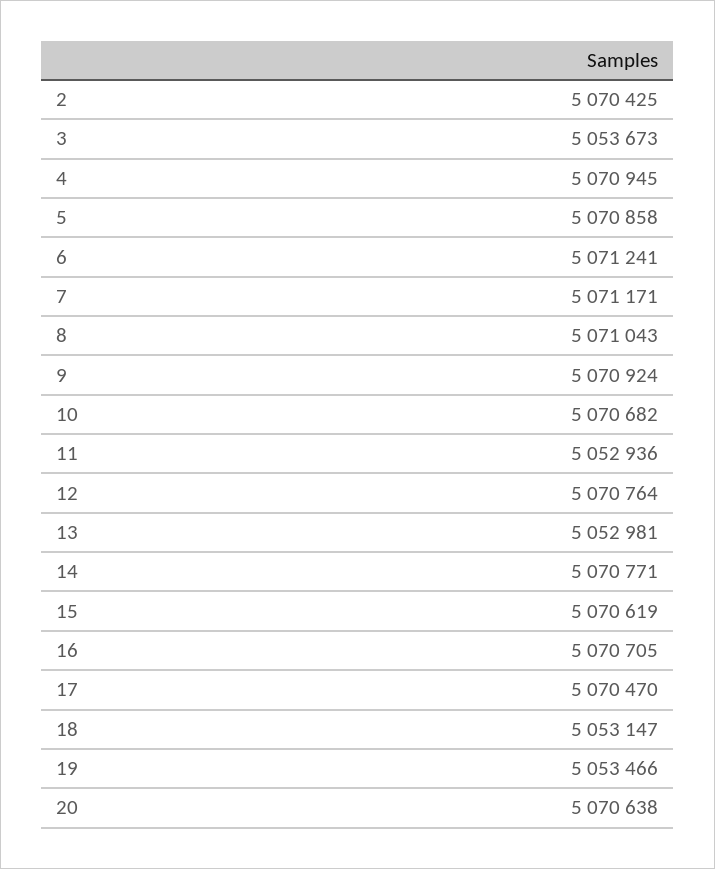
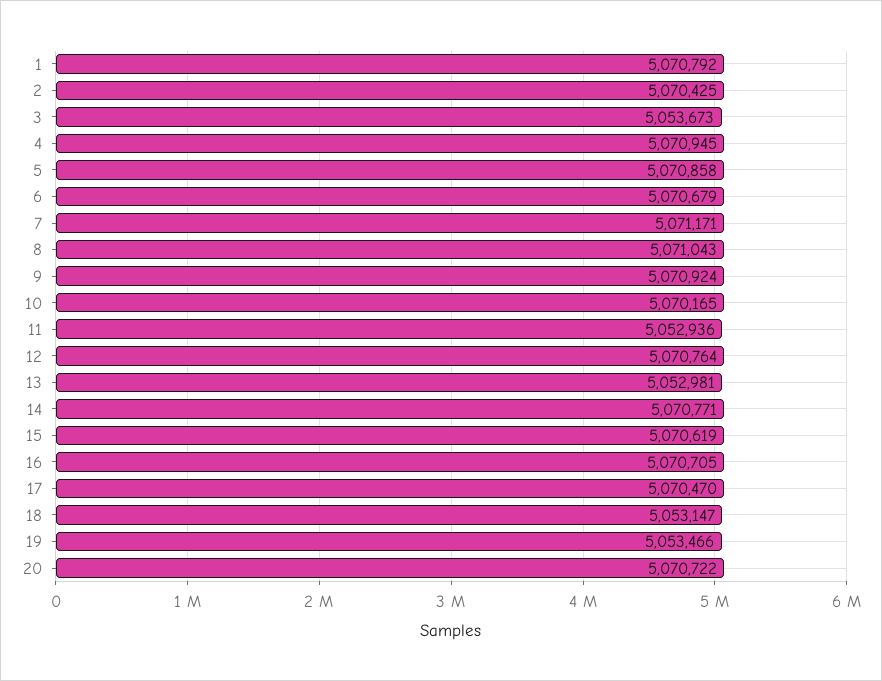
  {
    "2": 5070425,
    "3": 5053673,
    "4": 5070945,
    "5": 5070858,
-   "6": 5071241,
+   "6": 5070679,
    "7": 5071171,
    "8": 5071043,
    "9": 5070924,
-   "10": 5070682,
+   "10": 5070165,
    "11": 5052936,
    "12": 5070764,
    "13": 5052981,
    "14": 5070771,
    "15": 5070619,
    "16": 5070705,
    "17": 5070470,
    "18": 5053147,
    "19": 5053466,
-   "20": 5070638
+   "20": 5070722,
+   "1": 5070792
  }

